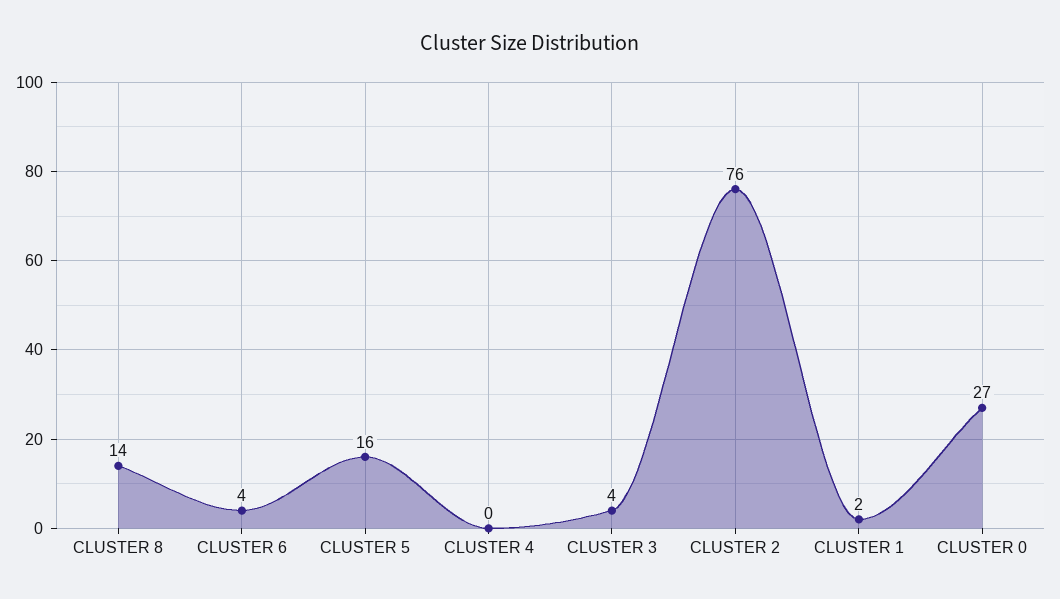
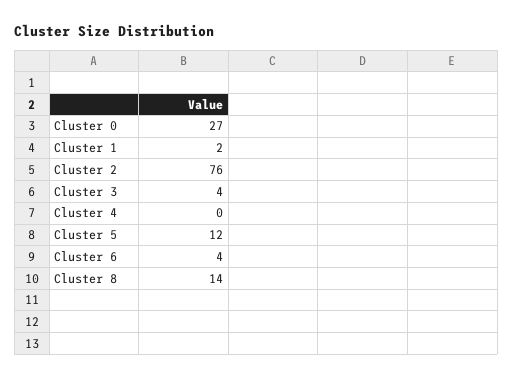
  {
    "CLUSTER 8": 14,
    "CLUSTER 6": 4,
-   "CLUSTER 5": 16,
+   "CLUSTER 5": 12,
    "CLUSTER 4": 0,
    "CLUSTER 3": 4,
    "CLUSTER 2": 76,
    "CLUSTER 1": 2,
    "CLUSTER 0": 27
  }

